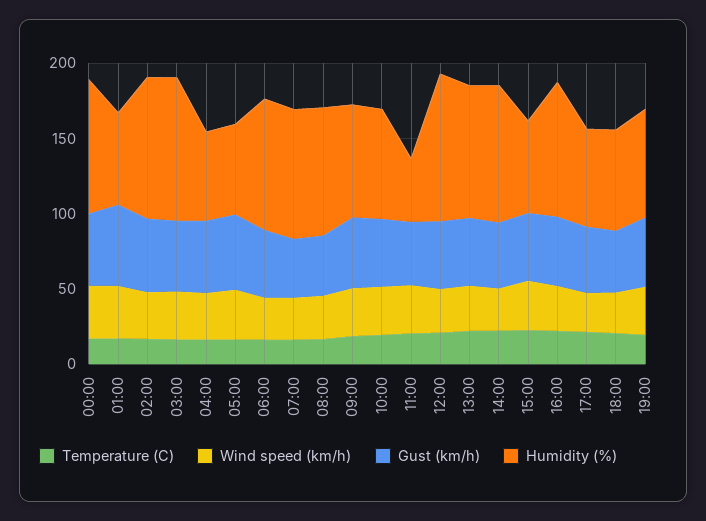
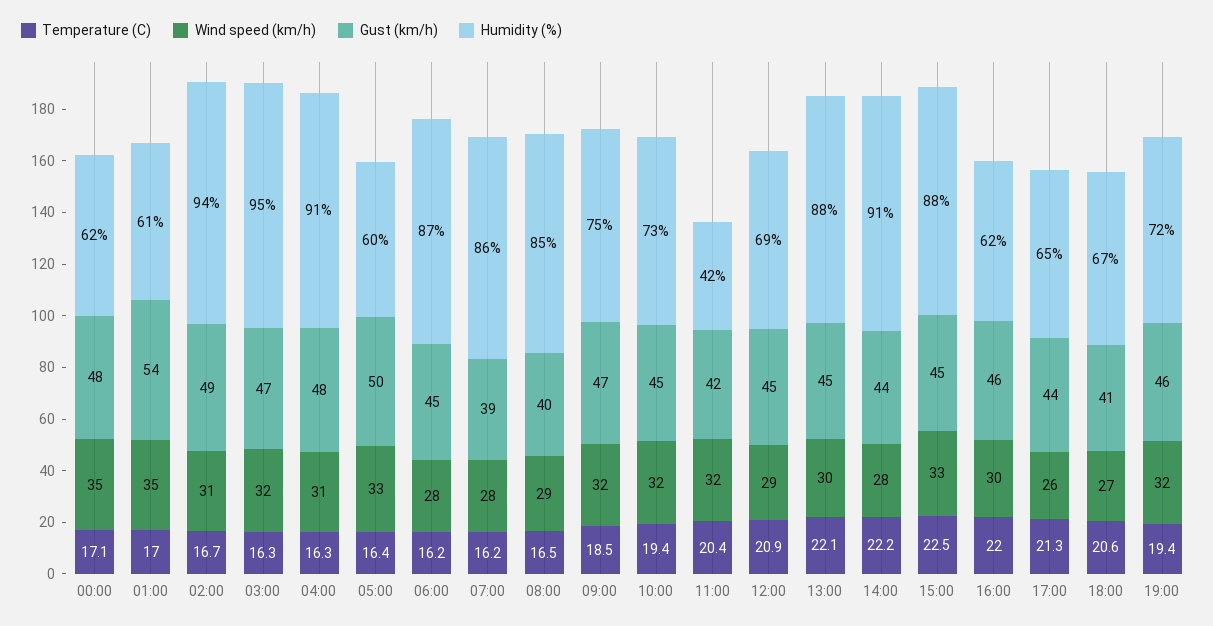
  {
    "Temperature (C)": {
      "00:00": 17.1,
      "01:00": 17,
      "02:00": 16.7,
      "03:00": 16.3,
      "04:00": 16.3,
      "05:00": 16.4,
      "06:00": 16.2,
      "07:00": 16.2,
      "08:00": 16.5,
      "09:00": 18.5,
      "10:00": 19.4,
      "11:00": 20.4,
      "12:00": 20.9,
      "13:00": 22.1,
      "14:00": 22.2,
      "15:00": 22.5,
      "16:00": 22,
      "17:00": 21.3,
      "18:00": 20.6,
      "19:00": 19.4
    },
    "Wind speed (km/h)": {
      "00:00": 35,
      "01:00": 35,
      "02:00": 31,
      "03:00": 32,
      "04:00": 31,
      "05:00": 33,
      "06:00": 28,
      "07:00": 28,
      "08:00": 29,
      "09:00": 32,
      "10:00": 32,
      "11:00": 32,
      "12:00": 29,
      "13:00": 30,
      "14:00": 28,
      "15:00": 33,
      "16:00": 30,
      "17:00": 26,
      "18:00": 27,
      "19:00": 32
    },
    "Gust (km/h)": {
      "00:00": 48,
      "01:00": 54,
      "02:00": 49,
      "03:00": 47,
      "04:00": 48,
      "05:00": 50,
      "06:00": 45,
      "07:00": 39,
      "08:00": 40,
      "09:00": 47,
      "10:00": 45,
      "11:00": 42,
      "12:00": 45,
      "13:00": 45,
      "14:00": 44,
      "15:00": 45,
      "16:00": 46,
      "17:00": 44,
      "18:00": 41,
      "19:00": 46
    },
    "Humidity (%)": {
-     "00:00": 90,
+     "00:00": 62,
      "01:00": 61,
      "02:00": 94,
      "03:00": 95,
-     "04:00": 60,
+     "04:00": 91,
      "05:00": 60,
      "06:00": 87,
      "07:00": 86,
      "08:00": 85,
      "09:00": 75,
      "10:00": 73,
      "11:00": 42,
-     "12:00": 100,
+     "12:00": 69,
      "13:00": 88,
      "14:00": 91,
-     "15:00": 60,
+     "15:00": 88,
-     "16:00": 90,
+     "16:00": 62,
      "17:00": 65,
      "18:00": 67,
      "19:00": 72
    }
  }

